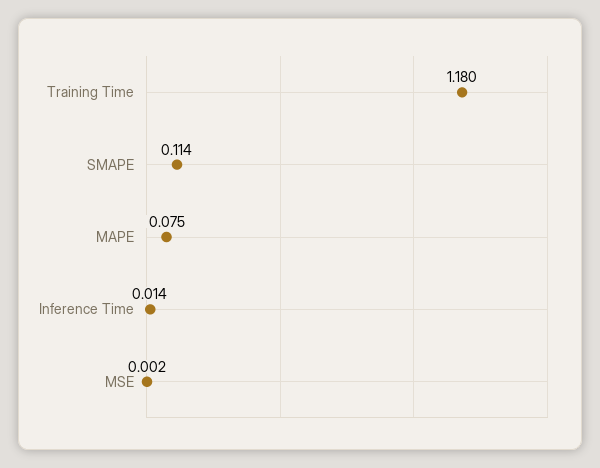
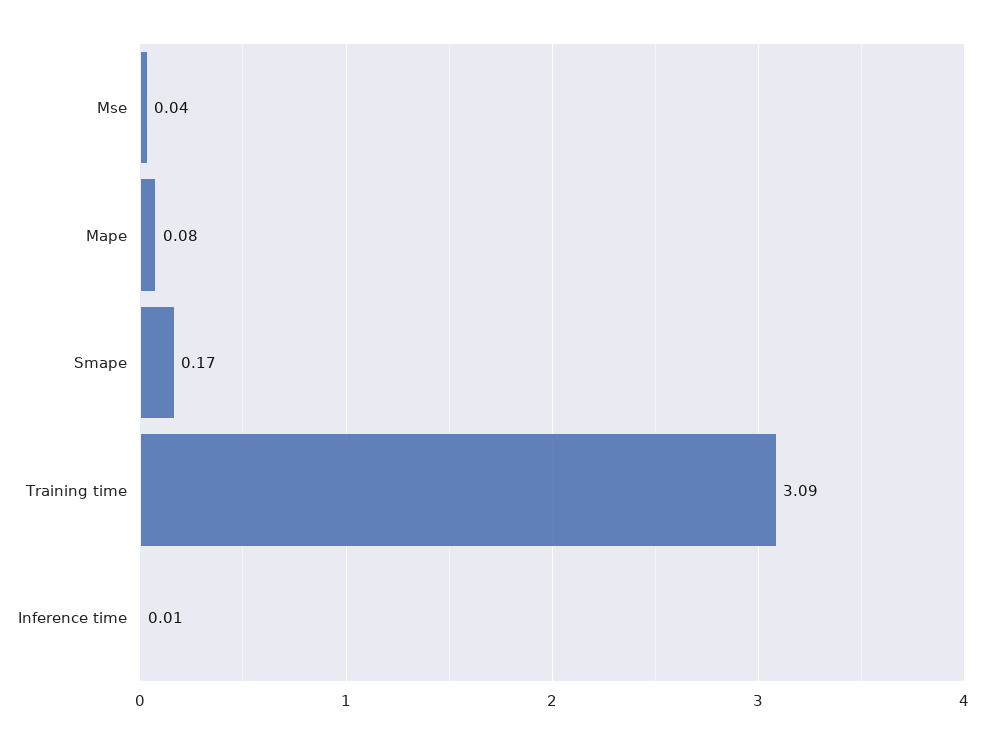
  {
-   "Training Time": 1.18,
+   "Training Time": 3.09,
-   "SMAPE": 0.114,
+   "SMAPE": 0.17,
    "MAPE": 0.075,
    "Inference Time": 0.014,
-   "MSE": 0.002
+   "MSE": 0.04
  }

